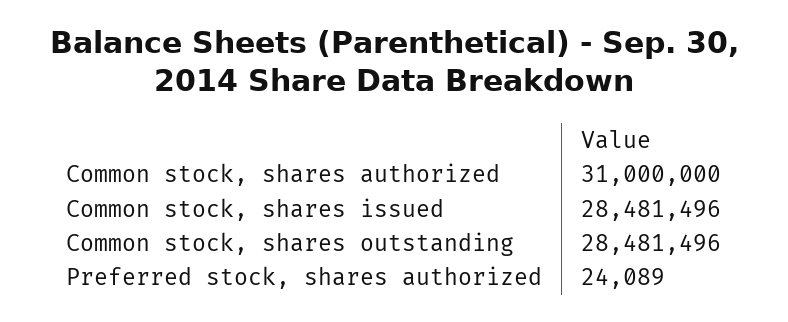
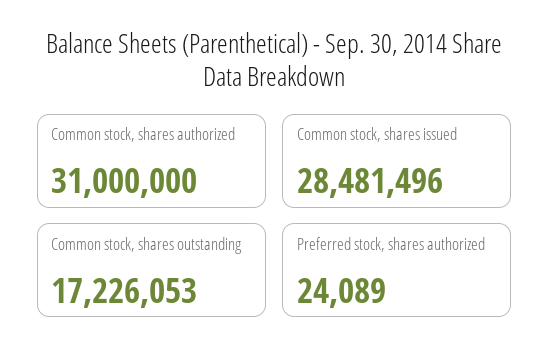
  {
    "Common stock, shares authorized": 31000000,
    "Common stock, shares issued": 28481496,
-   "Common stock, shares outstanding": 28481496,
+   "Common stock, shares outstanding": 17226053,
    "Preferred stock, shares authorized": 24089
  }

